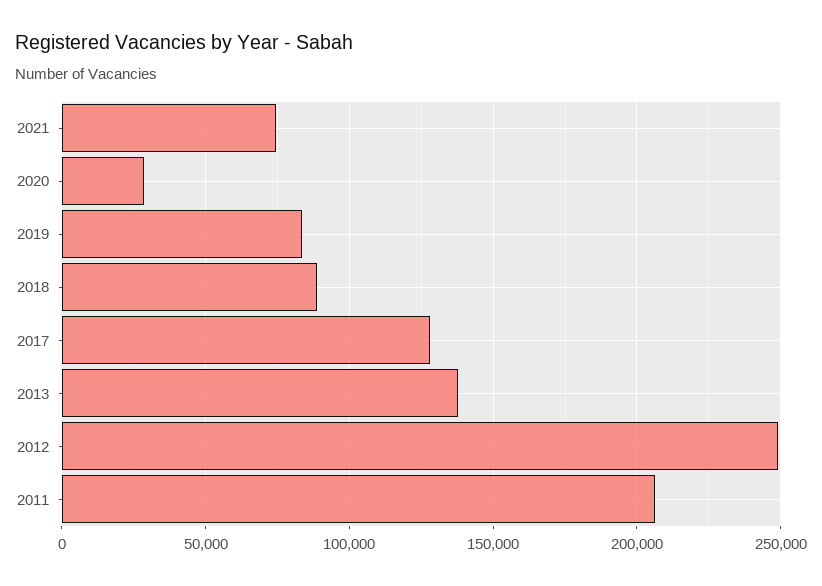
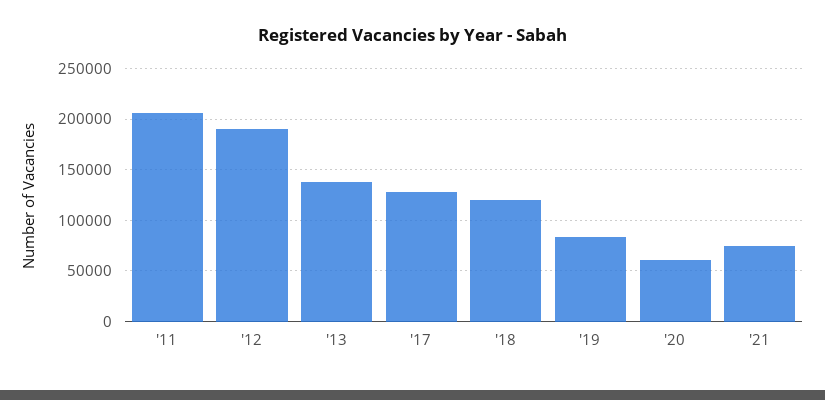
  {
    "2021": 75000,
-   "2020": 30000,
+   "2020": 60000,
    "2019": 85000,
-   "2018": 90000,
+   "2018": 120000,
    "2017": 130000,
    "2013": 140000,
-   "2012": 250000,
+   "2012": 190000,
    "2011": 205000
  }

